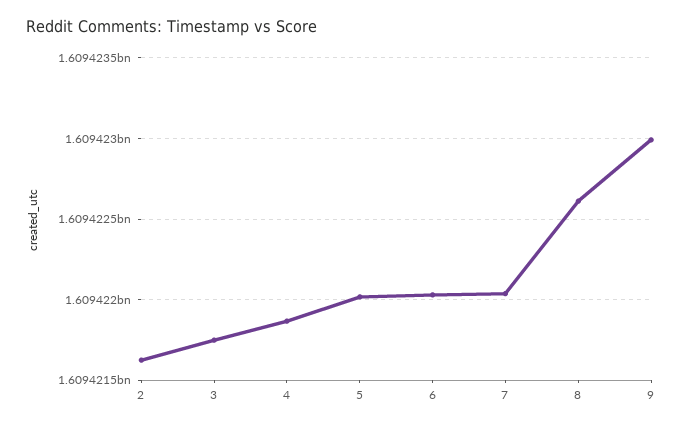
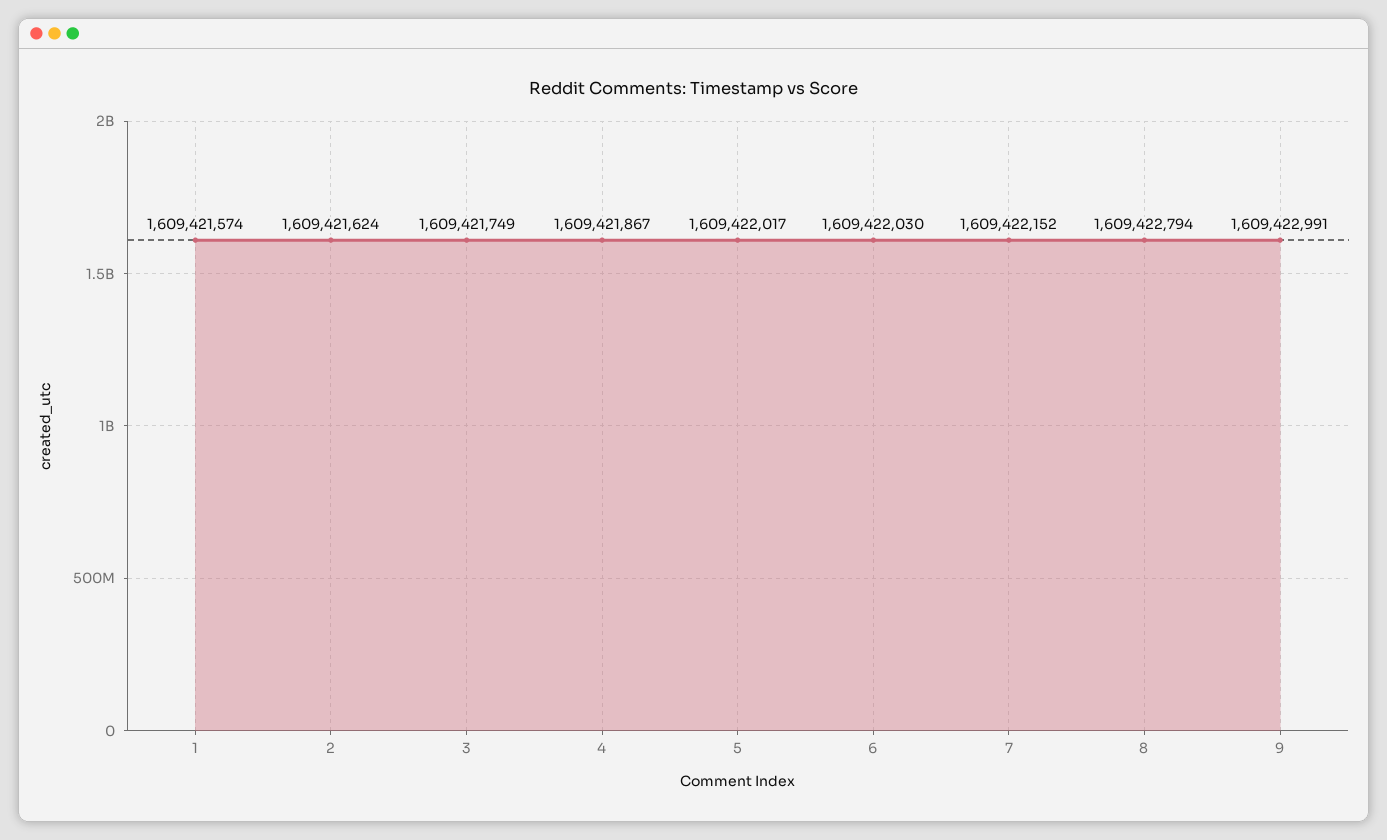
  {
    "2": 1609421624,
    "3": 1609421749,
    "4": 1609421867,
    "5": 1609422017,
    "6": 1609422030,
-   "7": 1609422050,
+   "7": 1609422152,
-   "8": 1609422600,
+   "8": 1609422794,
-   "9": 1609422991
+   "9": 1609422991,
+   "1": 1609421574
  }

